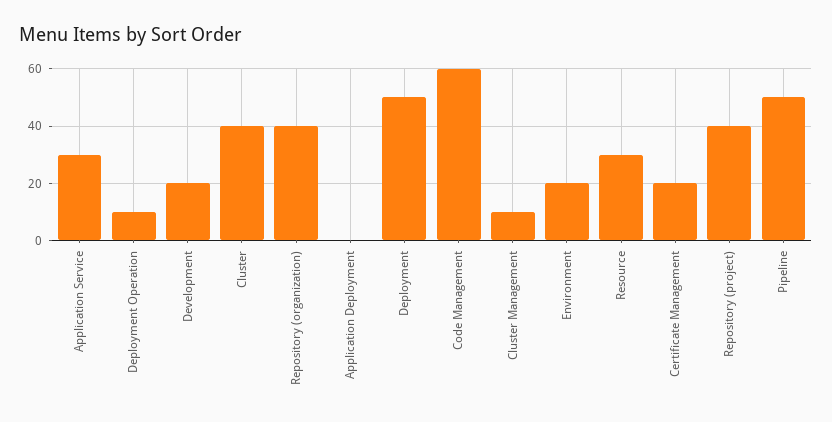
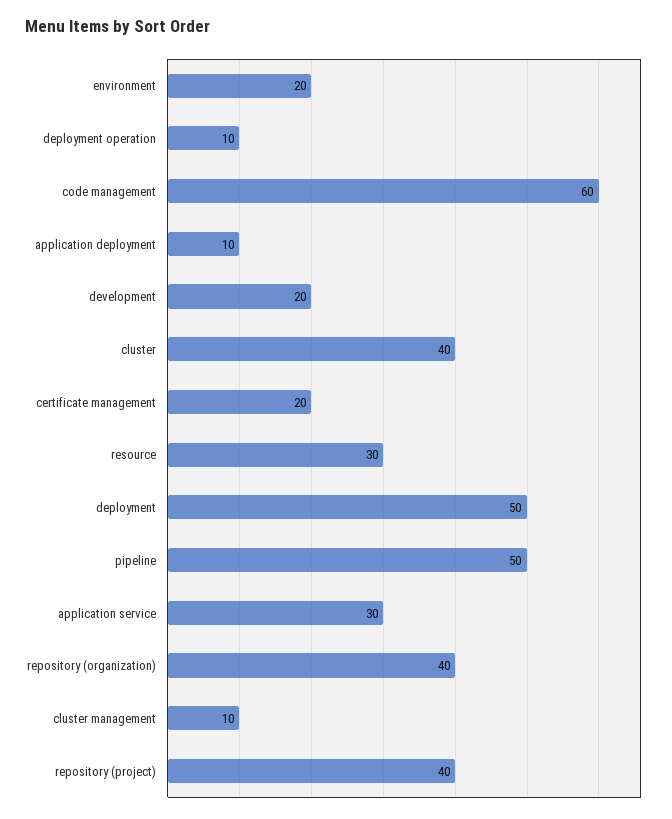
  {
    "Application Service": 30,
    "Deployment Operation": 10,
    "Development": 20,
    "Cluster": 40,
    "Repository (organization)": 40,
-   "Application Deployment": 0,
+   "Application Deployment": 10,
    "Deployment": 50,
    "Code Management": 60,
    "Cluster Management": 10,
    "Environment": 20,
    "Resource": 30,
    "Certificate Management": 20,
    "Repository (project)": 40,
    "Pipeline": 50
  }

